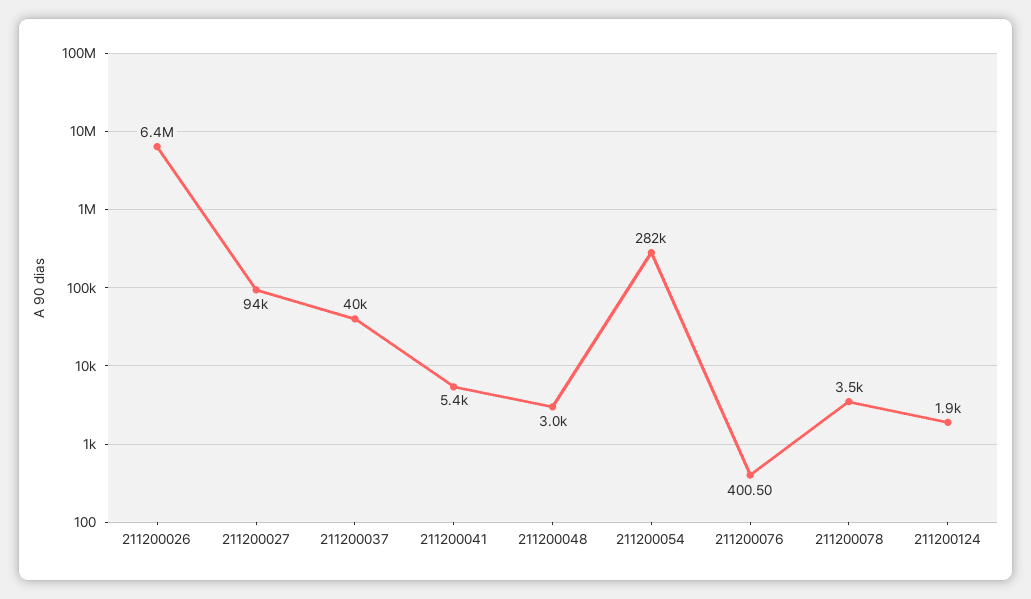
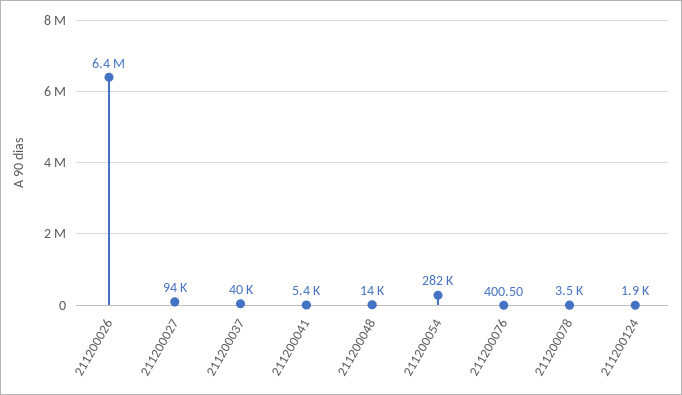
  {
    "211200026": 6400000,
    "211200027": 94000,
    "211200037": 40000,
    "211200041": 5400,
-   "211200048": 3000,
+   "211200048": 14000,
    "211200054": 282000,
    "211200076": 400.5,
    "211200078": 3500,
    "211200124": 1900
  }

